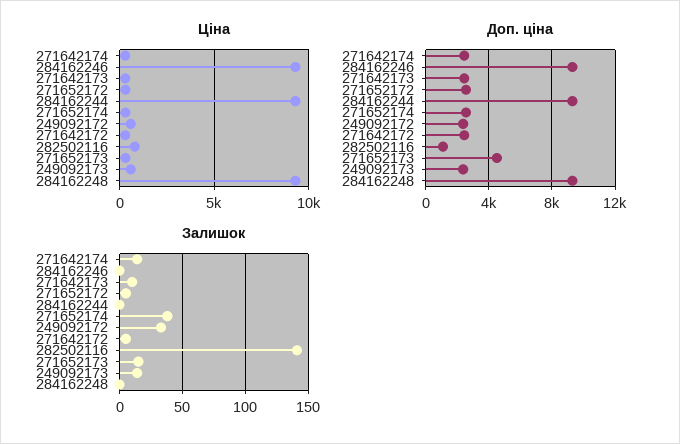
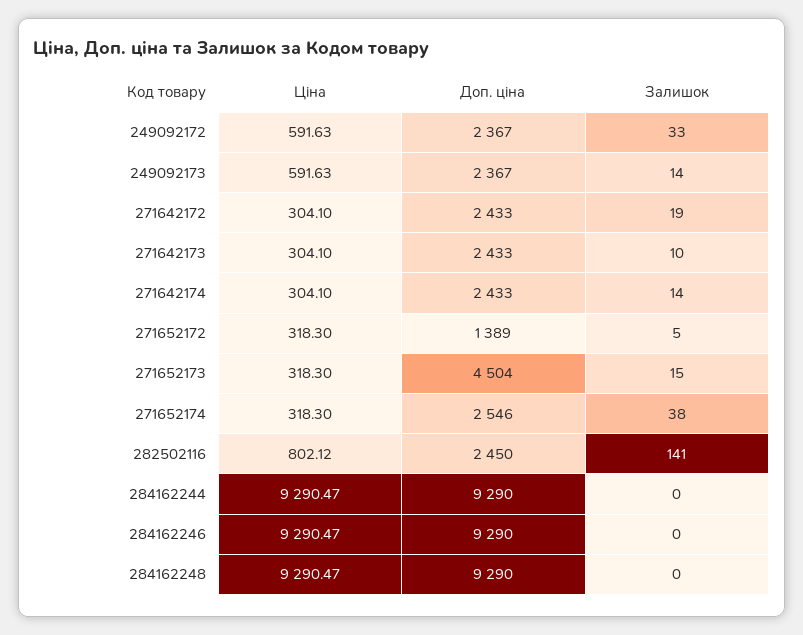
  {
    "Ціна": {
      "271642174": 304.1,
      "284162246": 9290.47,
      "271642173": 304.1,
      "271652172": 318.3,
      "284162244": 9290.47,
      "271652174": 318.3,
      "249092172": 591.63,
      "271642172": 304.1,
      "282502116": 802.12,
      "271652173": 318.3,
      "249092173": 591.63,
      "284162248": 9290.47
    },
    "Доп. ціна": {
      "271642174": 2433,
      "284162246": 9290,
      "271642173": 2433,
-     "271652172": 2500,
+     "271652172": 1389,
      "284162244": 9290,
      "271652174": 2546,
      "249092172": 2367,
      "271642172": 2433,
-     "282502116": 1000,
+     "282502116": 2450,
      "271652173": 4504,
      "249092173": 2367,
      "284162248": 9290
    },
    "Залишок": {
      "271642174": 14,
      "284162246": 0,
      "271642173": 10,
      "271652172": 5,
      "284162244": 0,
      "271652174": 38,
      "249092172": 33,
-     "271642172": 5,
+     "271642172": 19,
      "282502116": 141,
      "271652173": 15,
      "249092173": 14,
      "284162248": 0
    }
  }

